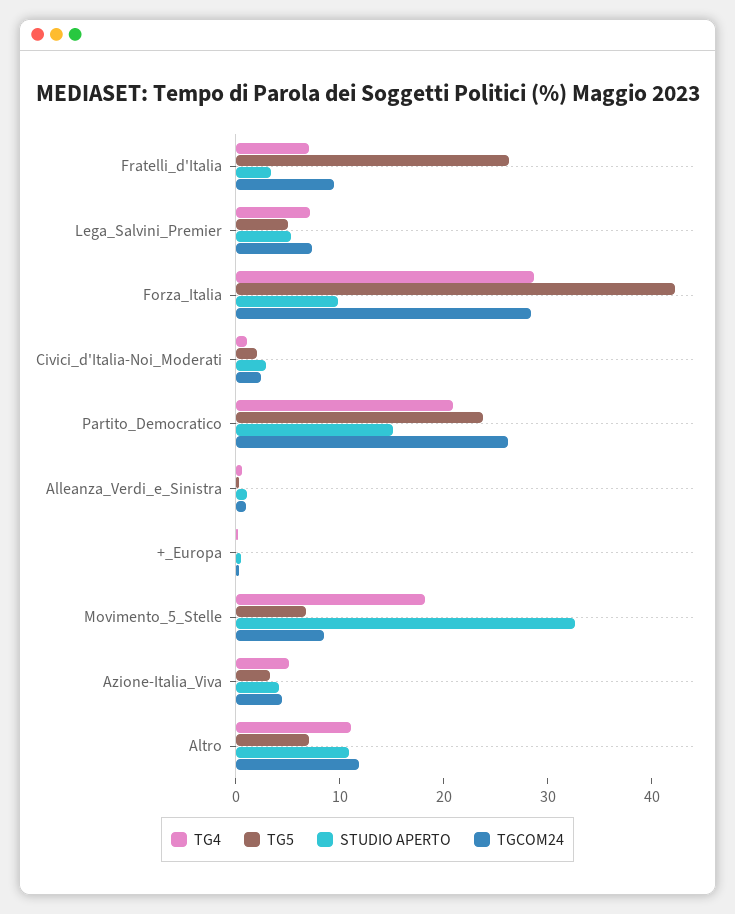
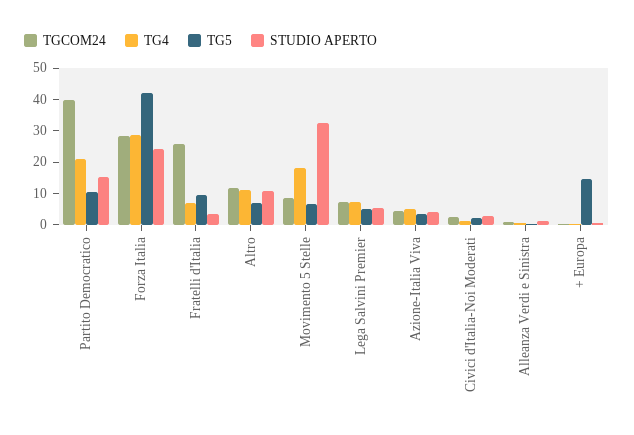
  {
    "TG4": {
      "Fratelli_d'Italia": 8,
      "Lega_Salvini_Premier": 8,
      "Forza_Italia": 28,
      "Civici_d'Italia-Noi_Moderati": 2,
      "Partito_Democratico": 20,
      "Alleanza_Verdi_e_Sinistra": 0,
      "+_Europa": 0,
      "Movimento_5_Stelle": 18,
      "Azione-Italia_Viva": 6,
      "Altro": 12
    },
    "TG5": {
-     "Fratelli_d'Italia": 26,
+     "Fratelli_d'Italia": 10,
      "Lega_Salvini_Premier": 4,
      "Forza_Italia": 42,
      "Civici_d'Italia-Noi_Moderati": 2,
-     "Partito_Democratico": 24,
+     "Partito_Democratico": 10,
      "Alleanza_Verdi_e_Sinistra": 0,
-     "+_Europa": 0,
+     "+_Europa": 15,
      "Movimento_5_Stelle": 6,
      "Azione-Italia_Viva": 4,
      "Altro": 8
    },
    "STUDIO APERTO": {
      "Fratelli_d'Italia": 4,
      "Lega_Salvini_Premier": 6,
-     "Forza_Italia": 10,
+     "Forza_Italia": 25,
      "Civici_d'Italia-Noi_Moderati": 2,
      "Partito_Democratico": 16,
      "Alleanza_Verdi_e_Sinistra": 2,
      "+_Europa": 0,
      "Movimento_5_Stelle": 32,
      "Azione-Italia_Viva": 4,
      "Altro": 10
    },
    "TGCOM24": {
-     "Fratelli_d'Italia": 10,
+     "Fratelli_d'Italia": 25,
      "Lega_Salvini_Premier": 8,
      "Forza_Italia": 28,
      "Civici_d'Italia-Noi_Moderati": 2,
-     "Partito_Democratico": 26,
+     "Partito_Democratico": 40,
      "Alleanza_Verdi_e_Sinistra": 0,
      "+_Europa": 0,
      "Movimento_5_Stelle": 8,
      "Azione-Italia_Viva": 4,
      "Altro": 12
    }
  }

